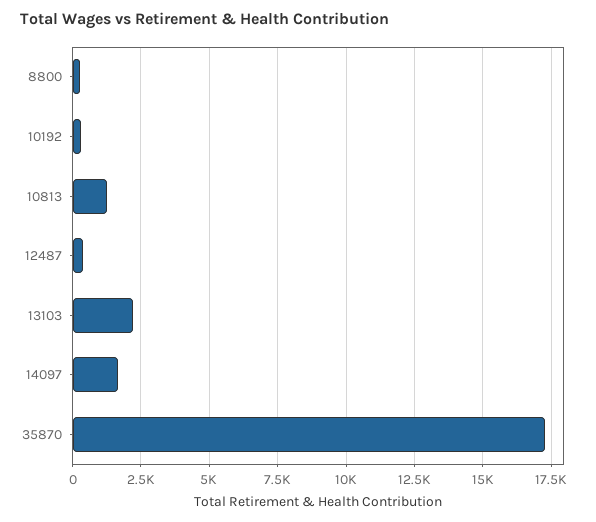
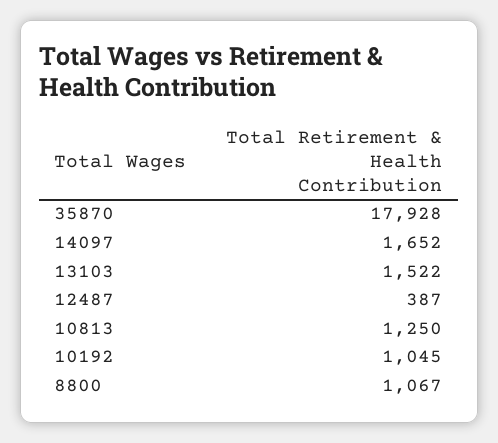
  {
-   "8800": 250,
+   "8800": 1067,
-   "10192": 250,
+   "10192": 1045,
    "10813": 1250,
    "12487": 387,
-   "13103": 2250,
+   "13103": 1522,
    "14097": 1652,
-   "35870": 17250
+   "35870": 17928
  }

